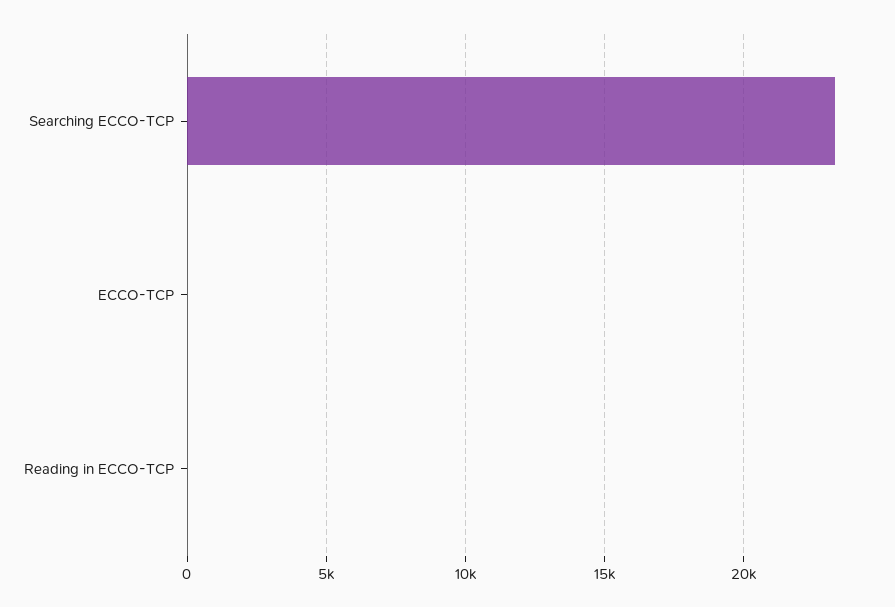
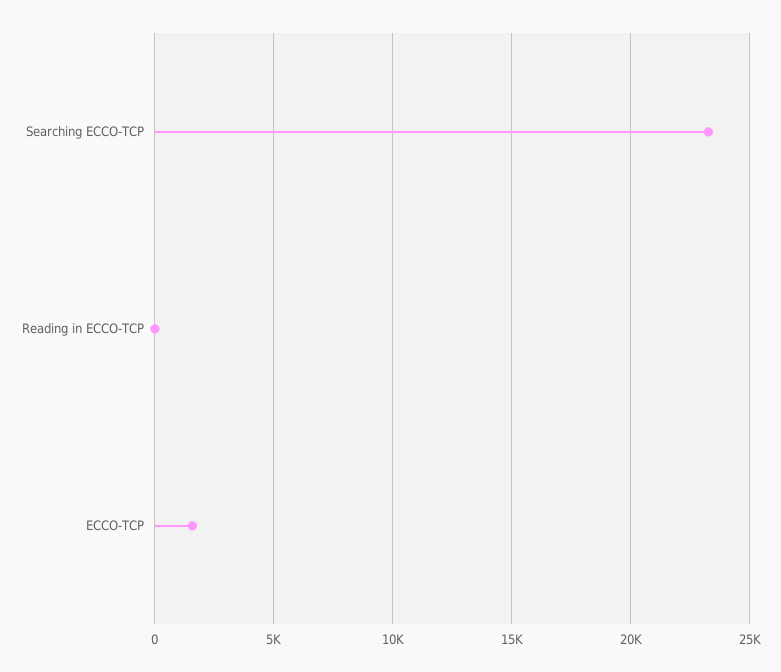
  {
    "Searching ECCO-TCP": 23500,
-   "ECCO-TCP": 0,
+   "ECCO-TCP": 1500,
    "Reading in ECCO-TCP": 0
  }

